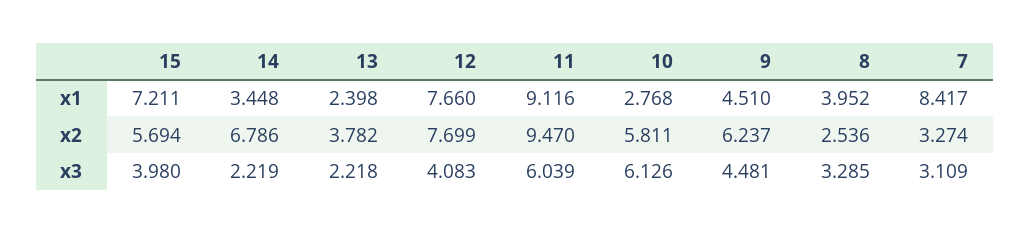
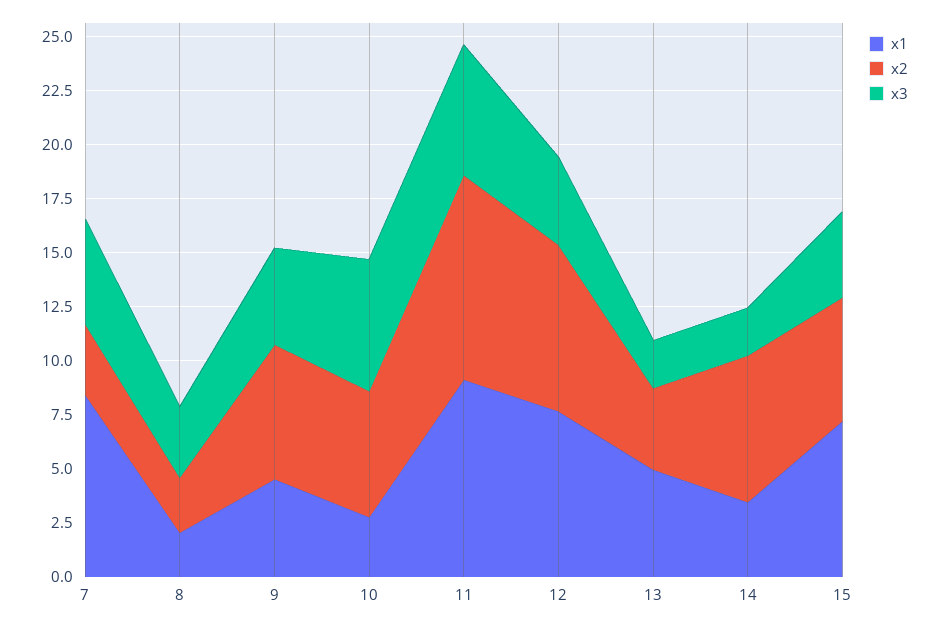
  {
    "x1": {
      "15": 7.211,
      "14": 3.448,
-     "13": 2.398,
+     "13": 5,
      "12": 7.66,
      "11": 9.116,
      "10": 2.768,
      "9": 4.51,
-     "8": 3.952,
+     "8": 2,
      "7": 8.417
    },
    "x2": {
      "15": 5.694,
      "14": 6.786,
      "13": 3.782,
      "12": 7.699,
      "11": 9.47,
      "10": 5.811,
      "9": 6.237,
      "8": 2.536,
      "7": 3.274
    },
    "x3": {
      "15": 3.98,
      "14": 2.219,
      "13": 2.218,
      "12": 4.083,
      "11": 6.039,
      "10": 6.126,
      "9": 4.481,
      "8": 3.285,
-     "7": 3.109
+     "7": 5
    }
  }

